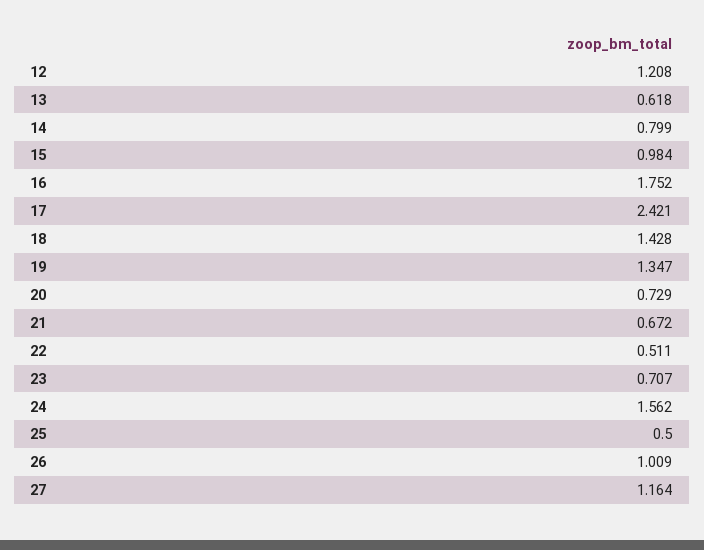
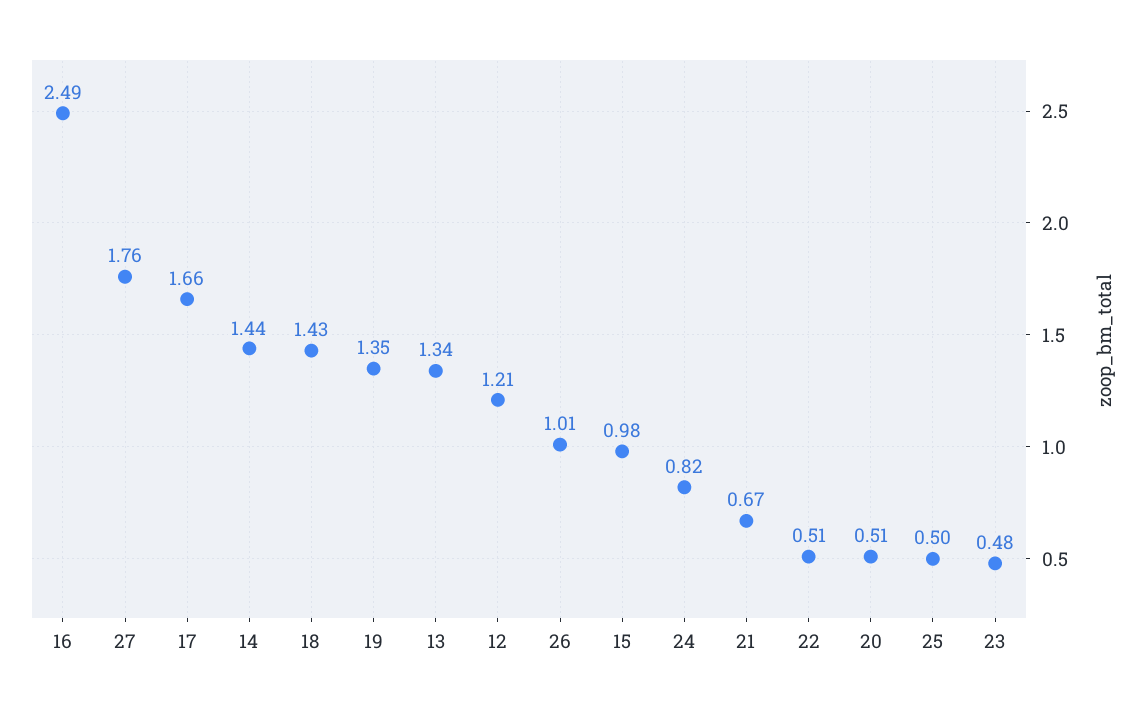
  {
    "12": 1.208,
-   "13": 0.618,
+   "13": 1.34,
-   "14": 0.799,
+   "14": 1.44,
    "15": 0.984,
-   "16": 1.752,
+   "16": 2.49,
-   "17": 2.421,
+   "17": 1.66,
    "18": 1.428,
    "19": 1.347,
-   "20": 0.729,
+   "20": 0.51,
    "21": 0.672,
    "22": 0.511,
-   "23": 0.707,
+   "23": 0.48,
-   "24": 1.562,
+   "24": 0.82,
    "25": 0.5,
    "26": 1.009,
-   "27": 1.164
+   "27": 1.76
  }

